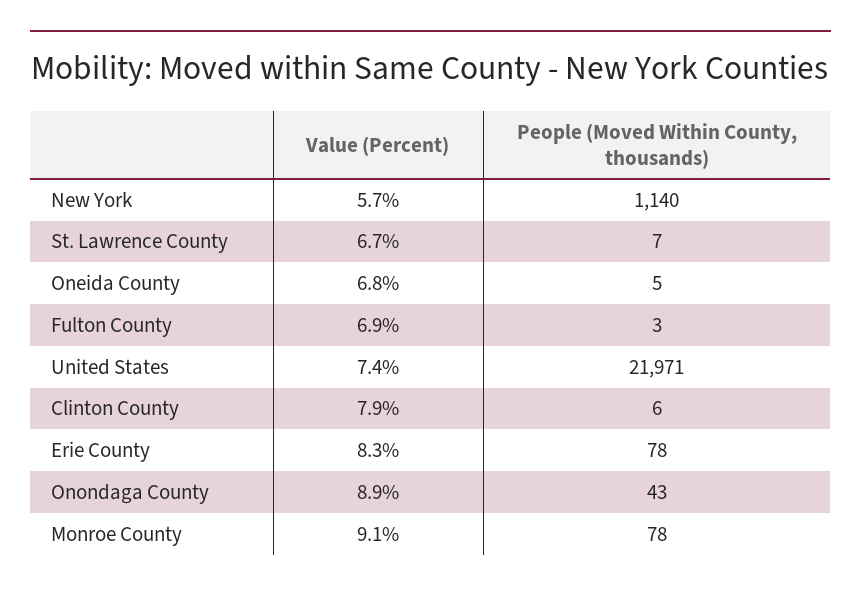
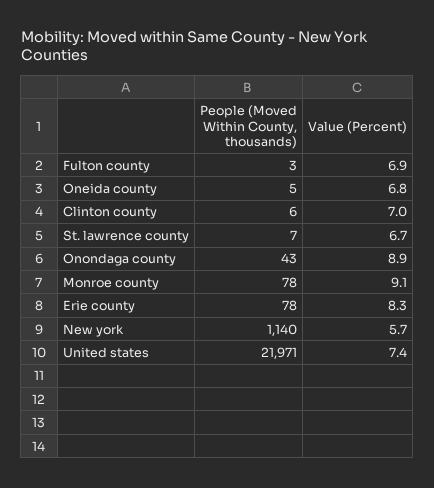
  {
    "Value (Percent)": {
      "New York": 5.7,
      "St. Lawrence County": 6.7,
      "Oneida County": 6.8,
      "Fulton County": 6.9,
      "United States": 7.4,
-     "Clinton County": 7.9,
+     "Clinton County": 7,
      "Erie County": 8.3,
      "Onondaga County": 8.9,
      "Monroe County": 9.1
    },
    "People (Moved Within County, thousands)": {
      "New York": 1140,
      "St. Lawrence County": 7,
      "Oneida County": 5,
      "Fulton County": 3,
      "United States": 21971,
      "Clinton County": 6,
      "Erie County": 78,
      "Onondaga County": 43,
      "Monroe County": 78
    }
  }

